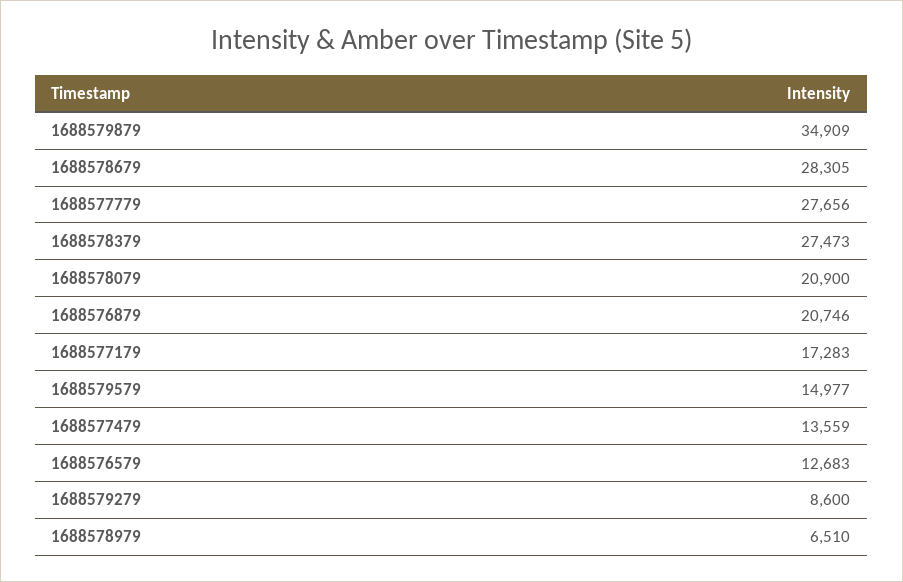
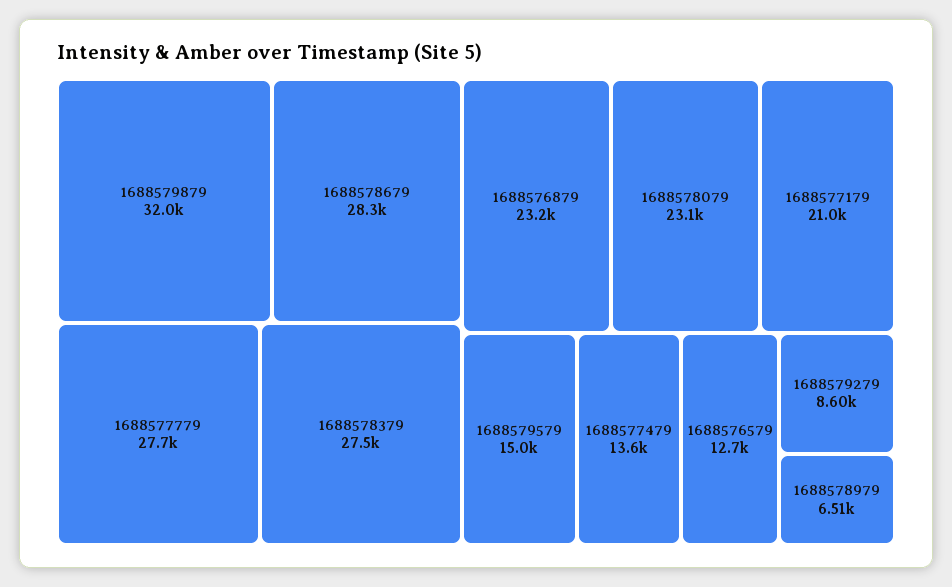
  {
-   "1688579879": 34909,
+   "1688579879": 32000,
    "1688578679": 28305,
    "1688577779": 27656,
    "1688578379": 27473,
-   "1688578079": 20900,
+   "1688578079": 23100,
-   "1688576879": 20746,
+   "1688576879": 23200,
-   "1688577179": 17283,
+   "1688577179": 21000,
    "1688579579": 14977,
    "1688577479": 13559,
    "1688576579": 12683,
    "1688579279": 8600,
    "1688578979": 6510
  }

